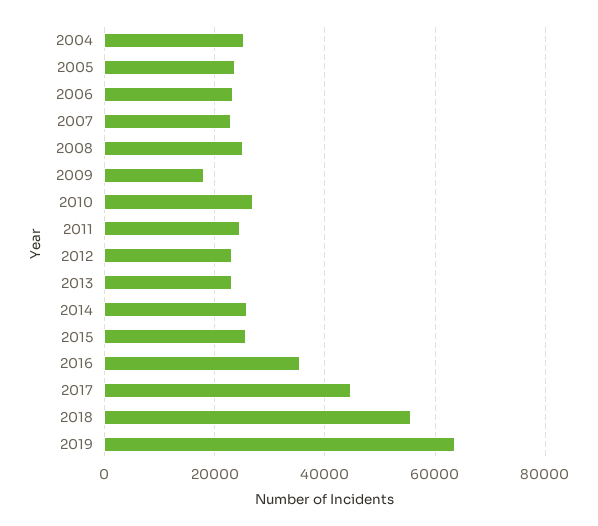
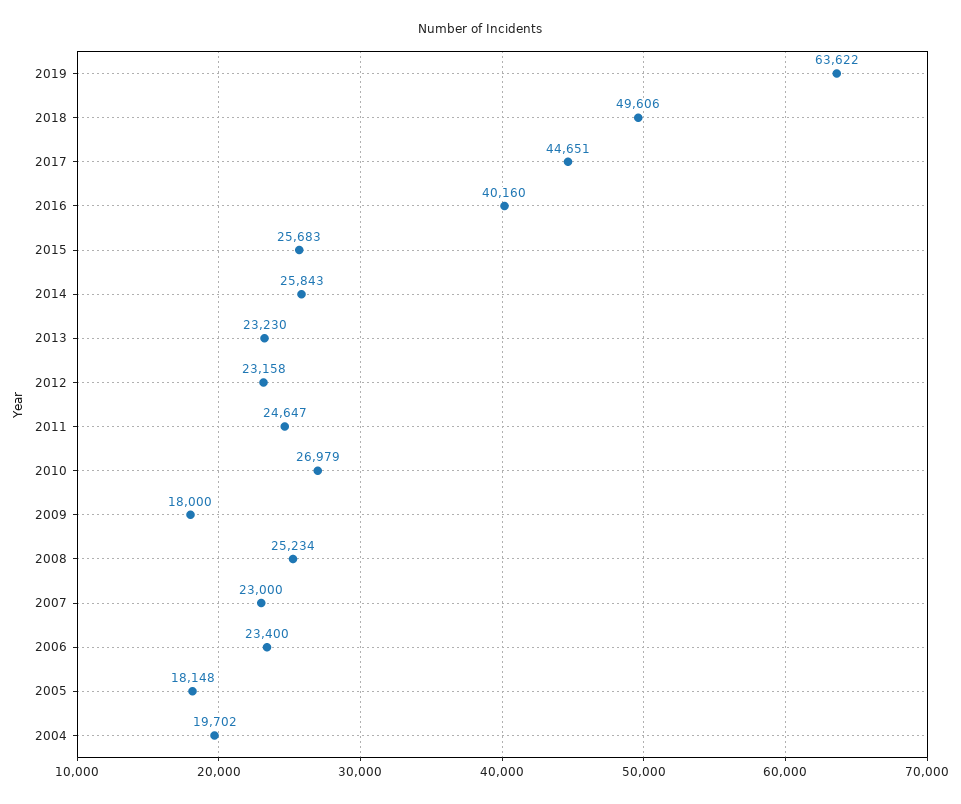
  {
-   "2004": 26000,
+   "2004": 19702,
-   "2005": 24000,
+   "2005": 18148,
    "2006": 23400,
    "2007": 23000,
    "2008": 25234,
    "2009": 18000,
    "2010": 26979,
    "2011": 24647,
    "2012": 23158,
    "2013": 23230,
    "2014": 25843,
    "2015": 25683,
-   "2016": 36000,
+   "2016": 40160,
    "2017": 44651,
-   "2018": 56000,
+   "2018": 49606,
    "2019": 63622
  }

